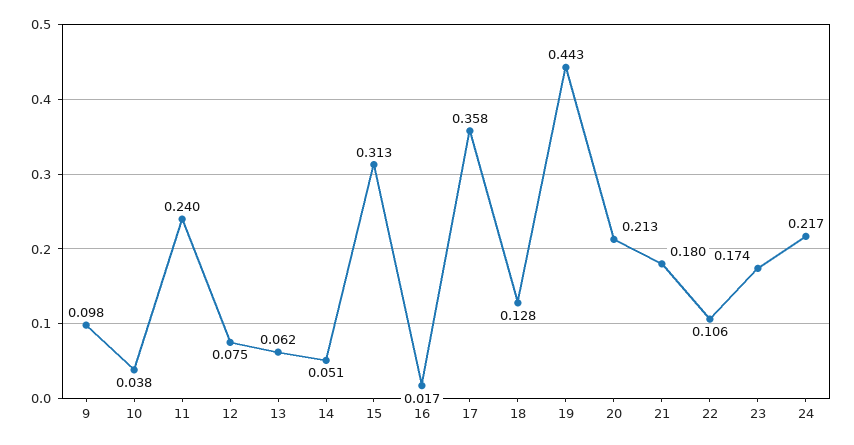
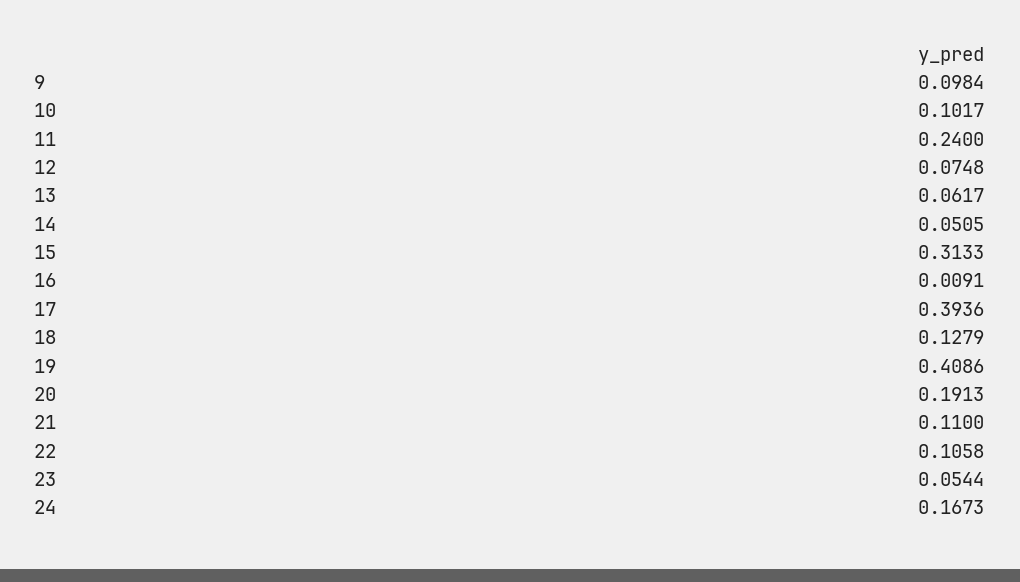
  {
    "9": 0.0984,
-   "10": 0.038,
+   "10": 0.1017,
    "11": 0.24,
    "12": 0.0748,
    "13": 0.0617,
    "14": 0.0505,
    "15": 0.3133,
-   "16": 0.017,
+   "16": 0.0091,
-   "17": 0.358,
+   "17": 0.3936,
    "18": 0.1279,
-   "19": 0.443,
+   "19": 0.4086,
-   "20": 0.213,
+   "20": 0.1913,
-   "21": 0.18,
+   "21": 0.11,
    "22": 0.1058,
-   "23": 0.174,
+   "23": 0.0544,
-   "24": 0.217
+   "24": 0.1673
  }

